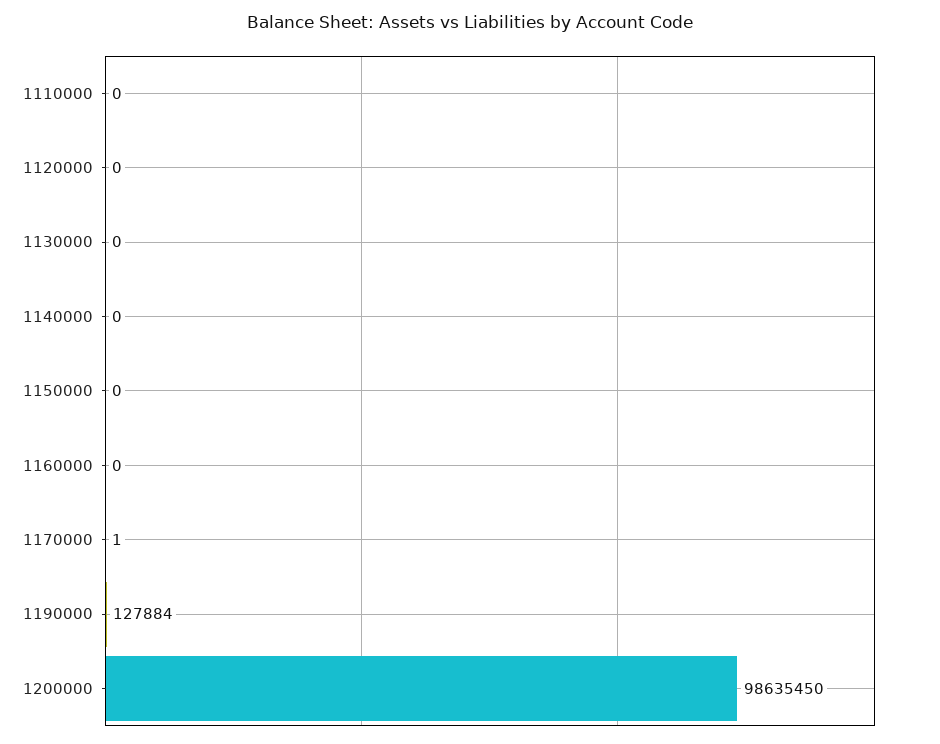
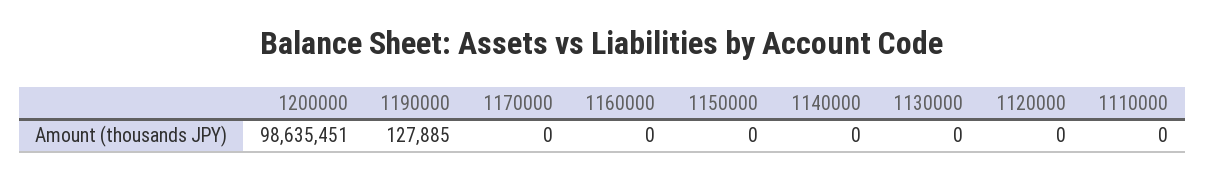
  {
    "1110000": 0,
    "1120000": 0,
    "1130000": 0,
    "1140000": 0,
    "1150000": 0,
    "1160000": 0,
-   "1170000": 1,
+   "1170000": 0,
-   "1190000": 127884,
+   "1190000": 127885,
-   "1200000": 98635450
+   "1200000": 98635451
  }

